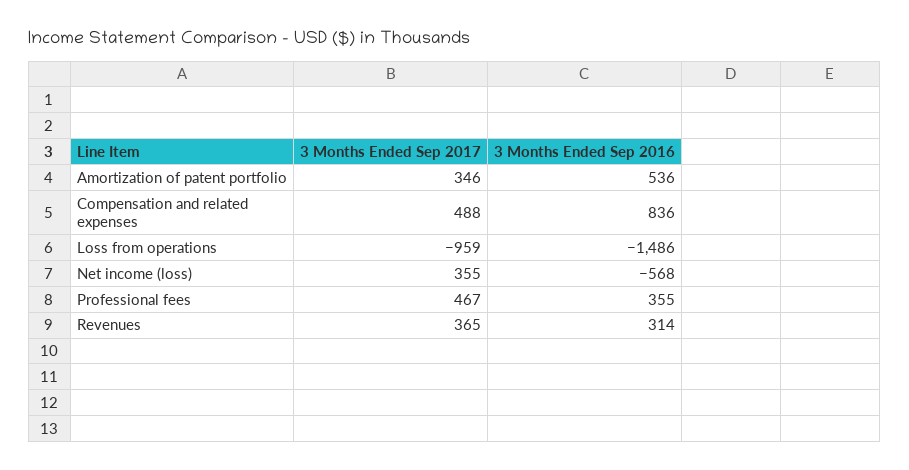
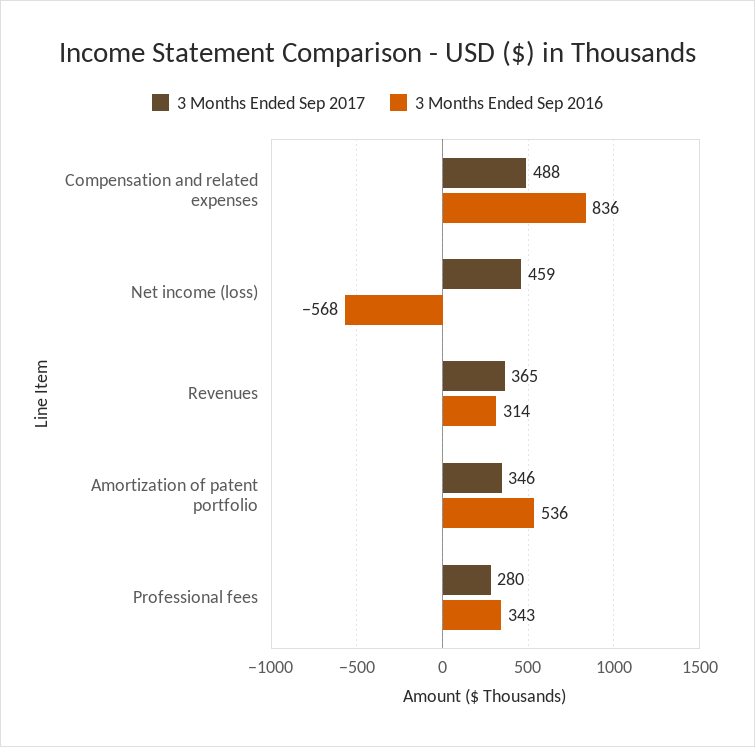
  {
    "3 Months Ended Sep 2017": {
      "Amortization of patent portfolio": 346,
      "Compensation and related expenses": 488,
-     "Loss from operations": -959,
-     "Net income (loss)": 355,
+     "Net income (loss)": 459,
-     "Professional fees": 467,
+     "Professional fees": 280,
      "Revenues": 365
    },
    "3 Months Ended Sep 2016": {
      "Amortization of patent portfolio": 536,
      "Compensation and related expenses": 836,
-     "Loss from operations": -1486,
      "Net income (loss)": -568,
-     "Professional fees": 355,
+     "Professional fees": 343,
      "Revenues": 314
    }
  }

